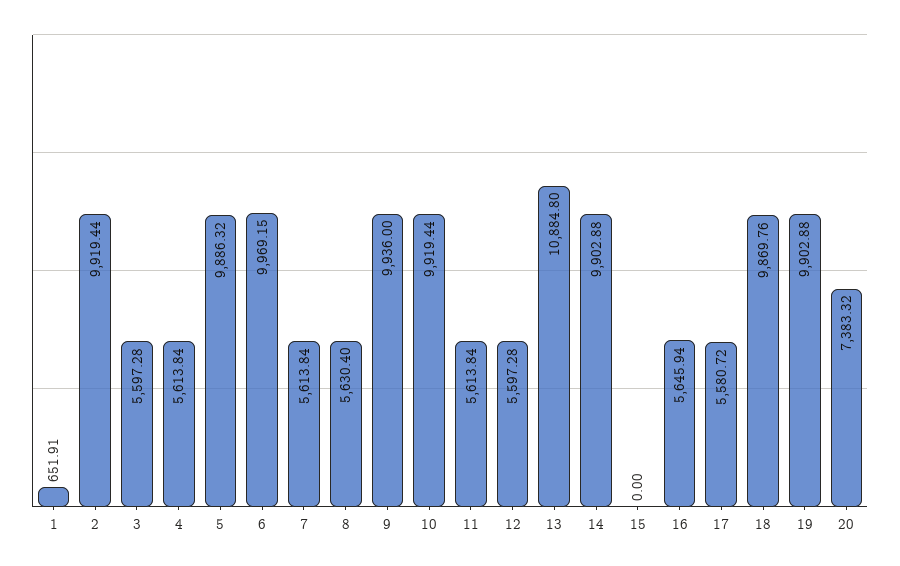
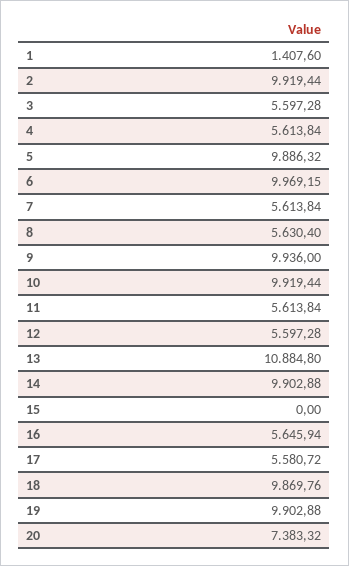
  {
-   "1": 651.91,
+   "1": 1407.6,
    "2": 9919.44,
    "3": 5597.28,
    "4": 5613.84,
    "5": 9886.32,
    "6": 9969.15,
    "7": 5613.84,
    "8": 5630.4,
    "9": 9936,
    "10": 9919.44,
    "11": 5613.84,
    "12": 5597.28,
    "13": 10884.8,
    "14": 9902.88,
    "15": 0,
    "16": 5645.94,
    "17": 5580.72,
    "18": 9869.76,
    "19": 9902.88,
    "20": 7383.32
  }

